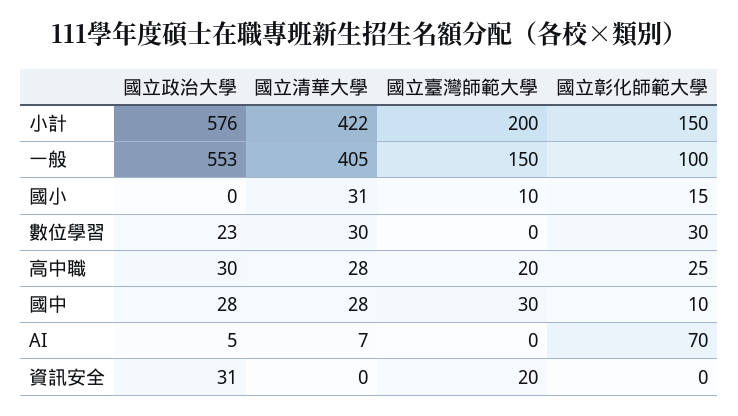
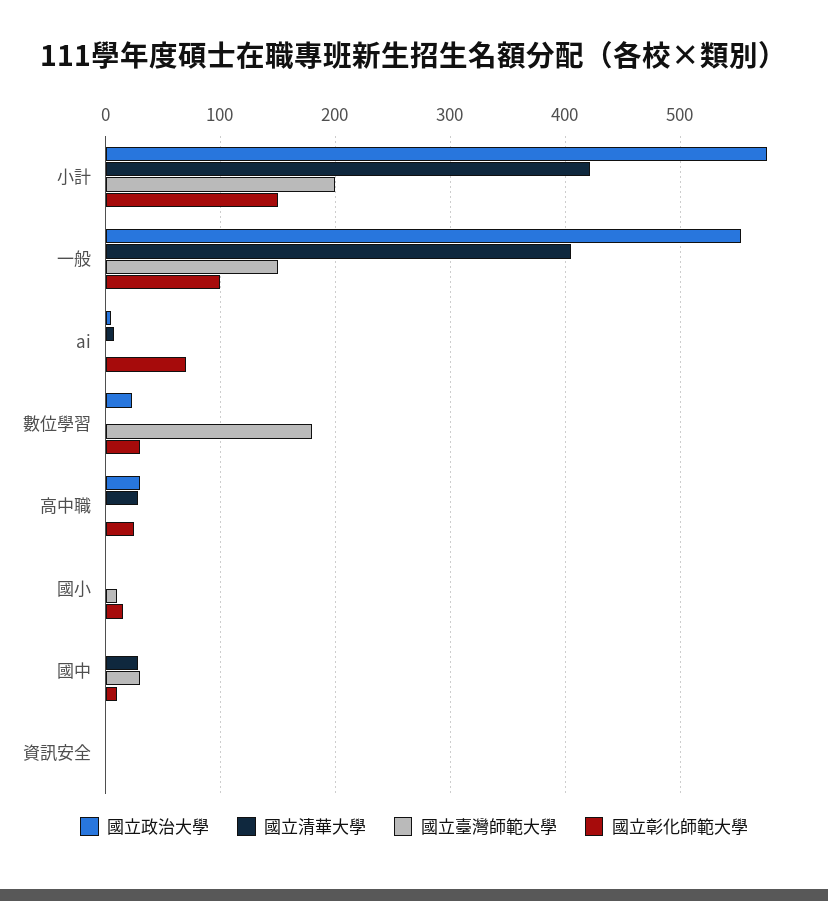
  {
    "國立政治大學": {
      "小計": 576,
      "一般": 553,
      "國小": 0,
      "數位學習": 23,
      "高中職": 30,
-     "國中": 28,
+     "國中": 0,
      "AI": 5,
-     "資訊安全": 31
+     "資訊安全": 0
    },
    "國立清華大學": {
      "小計": 422,
      "一般": 405,
-     "國小": 31,
+     "國小": 0,
-     "數位學習": 30,
+     "數位學習": 0,
      "高中職": 28,
      "國中": 28,
      "AI": 7,
      "資訊安全": 0
    },
    "國立臺灣師範大學": {
      "小計": 200,
      "一般": 150,
      "國小": 10,
-     "數位學習": 0,
+     "數位學習": 180,
-     "高中職": 20,
+     "高中職": 0,
      "國中": 30,
      "AI": 0,
-     "資訊安全": 20
+     "資訊安全": 0
    },
    "國立彰化師範大學": {
      "小計": 150,
      "一般": 100,
      "國小": 15,
      "數位學習": 30,
      "高中職": 25,
      "國中": 10,
      "AI": 70,
      "資訊安全": 0
    }
  }

